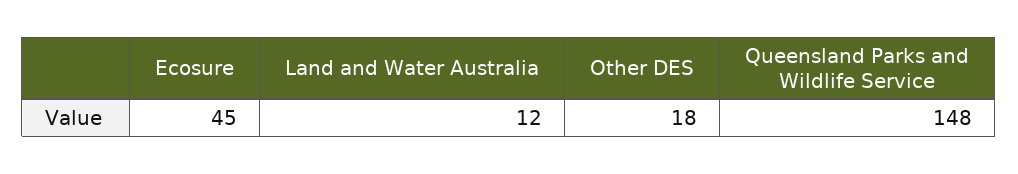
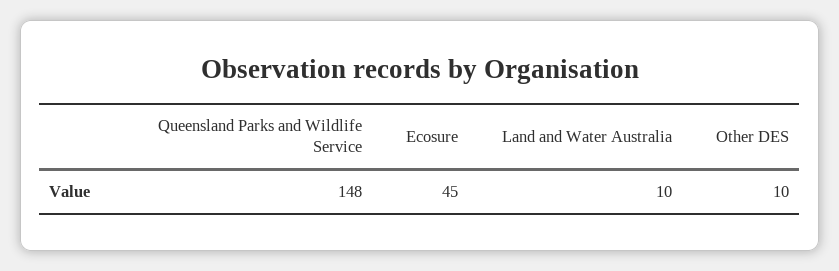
  {
    "Ecosure": 45,
-   "Land and Water Australia": 12,
+   "Land and Water Australia": 10,
-   "Other DES": 18,
+   "Other DES": 10,
    "Queensland Parks and Wildlife Service": 148
  }

